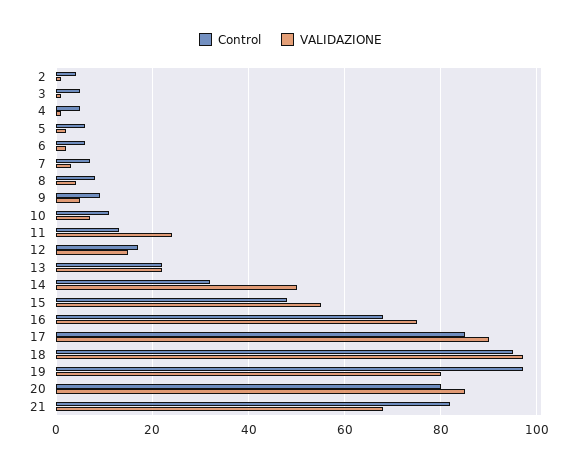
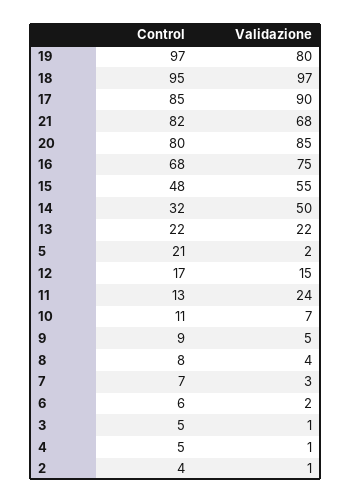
  {
    "Control": {
      "2": 4,
      "3": 5,
      "4": 5,
-     "5": 5,
+     "5": 21,
      "6": 6,
      "7": 7,
      "8": 8,
      "9": 9,
      "10": 11,
      "11": 13,
      "12": 17,
      "13": 22,
      "14": 32,
      "15": 48,
      "16": 68,
      "17": 85,
      "18": 95,
      "19": 97,
      "20": 80,
      "21": 82
    },
    "VALIDAZIONE": {
      "2": 1,
      "3": 1,
      "4": 1,
      "5": 2,
      "6": 2,
      "7": 3,
      "8": 4,
      "9": 5,
      "10": 7,
      "11": 24,
      "12": 15,
      "13": 22,
      "14": 50,
      "15": 55,
      "16": 75,
      "17": 90,
      "18": 97,
      "19": 80,
      "20": 85,
      "21": 68
    }
  }

